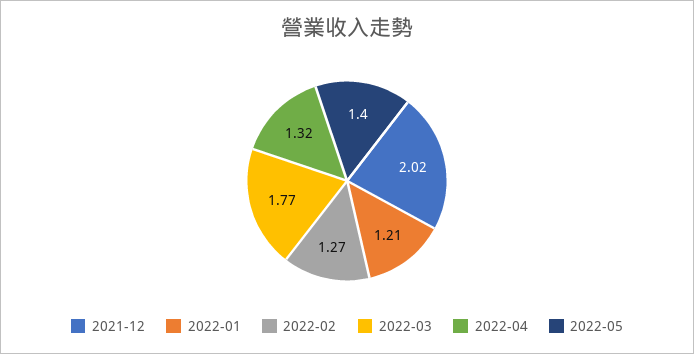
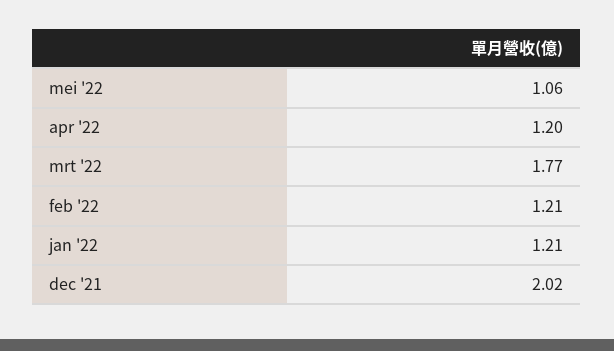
  {
    "2021-12": 2.02,
    "2022-01": 1.21,
-   "2022-02": 1.27,
+   "2022-02": 1.21,
    "2022-03": 1.77,
-   "2022-04": 1.32,
+   "2022-04": 1.2,
-   "2022-05": 1.4
+   "2022-05": 1.06
  }

